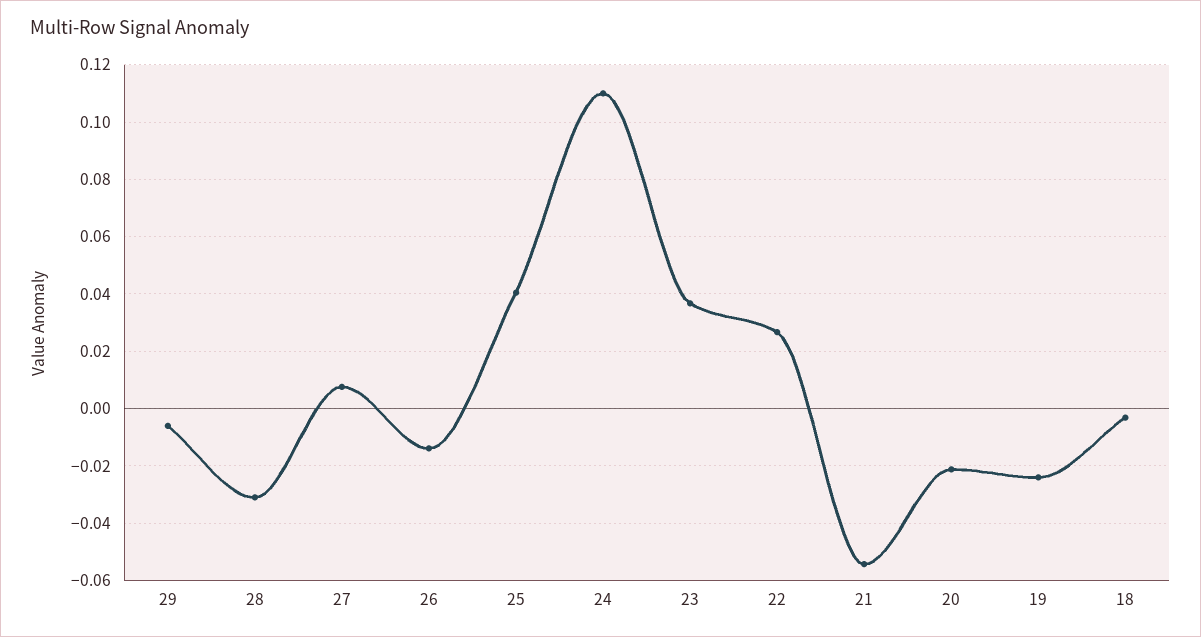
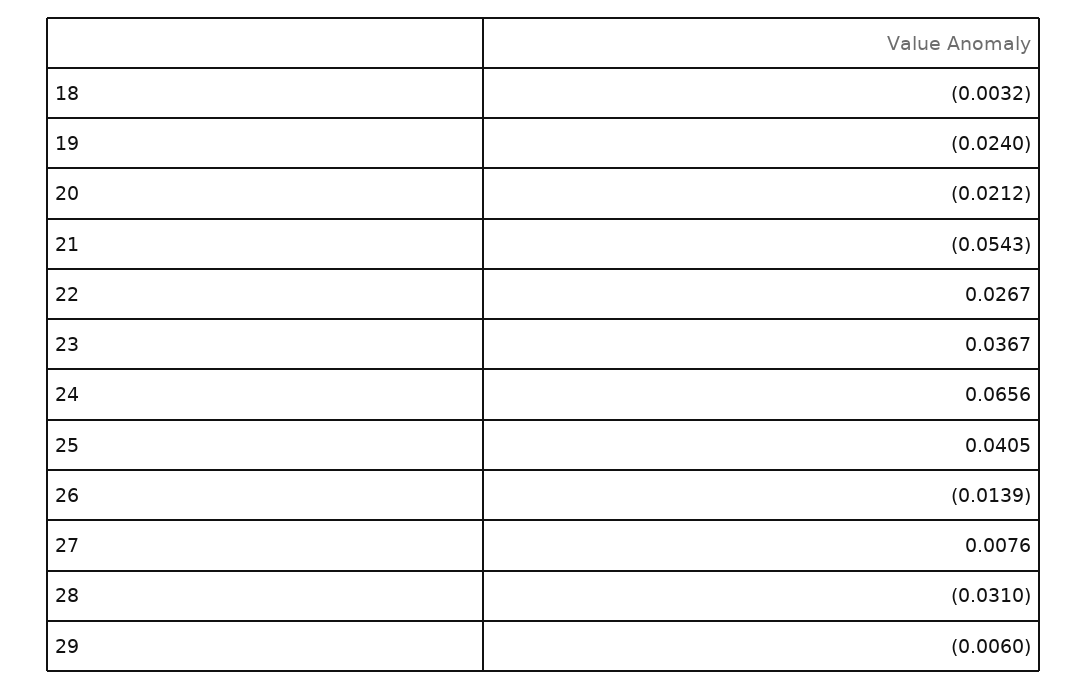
  {
    "29": -0.006,
    "28": -0.031,
    "27": 0.0076,
    "26": -0.0139,
    "25": 0.0405,
-   "24": 0.11,
+   "24": 0.0656,
    "23": 0.0367,
    "22": 0.0267,
    "21": -0.0543,
    "20": -0.0212,
    "19": -0.024,
    "18": -0.0032
  }

